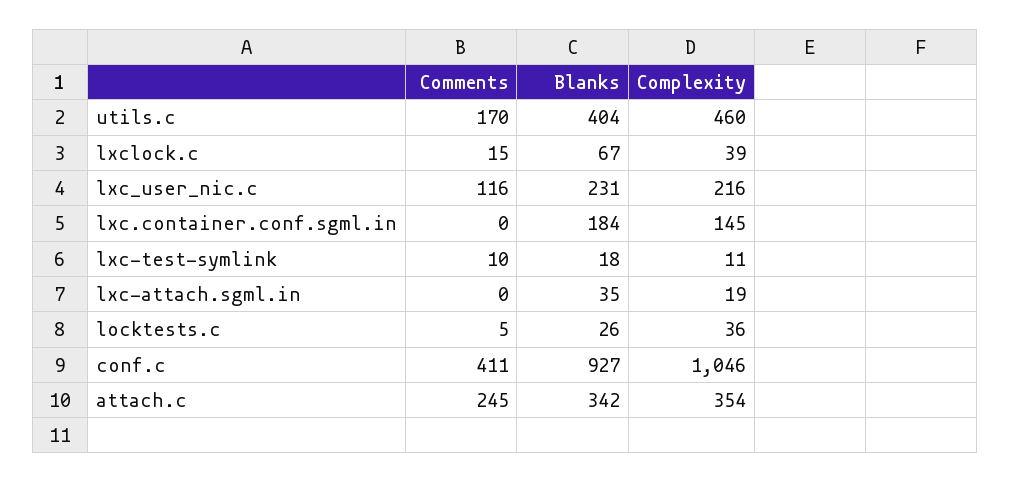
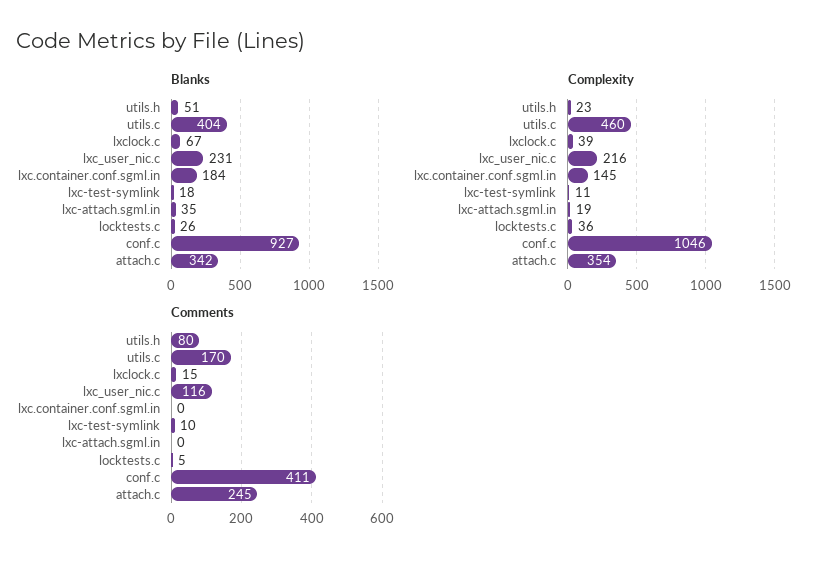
  {
    "Comments": {
      "utils.c": 170,
      "lxclock.c": 15,
      "lxc_user_nic.c": 116,
      "lxc.container.conf.sgml.in": 0,
      "lxc-test-symlink": 10,
      "lxc-attach.sgml.in": 0,
      "locktests.c": 5,
      "conf.c": 411,
-     "attach.c": 245
+     "attach.c": 245,
+     "utils.h": 80
    },
    "Blanks": {
      "utils.c": 404,
      "lxclock.c": 67,
      "lxc_user_nic.c": 231,
      "lxc.container.conf.sgml.in": 184,
      "lxc-test-symlink": 18,
      "lxc-attach.sgml.in": 35,
      "locktests.c": 26,
      "conf.c": 927,
-     "attach.c": 342
+     "attach.c": 342,
+     "utils.h": 51
    },
    "Complexity": {
      "utils.c": 460,
      "lxclock.c": 39,
      "lxc_user_nic.c": 216,
      "lxc.container.conf.sgml.in": 145,
      "lxc-test-symlink": 11,
      "lxc-attach.sgml.in": 19,
      "locktests.c": 36,
      "conf.c": 1046,
-     "attach.c": 354
+     "attach.c": 354,
+     "utils.h": 23
    }
  }

